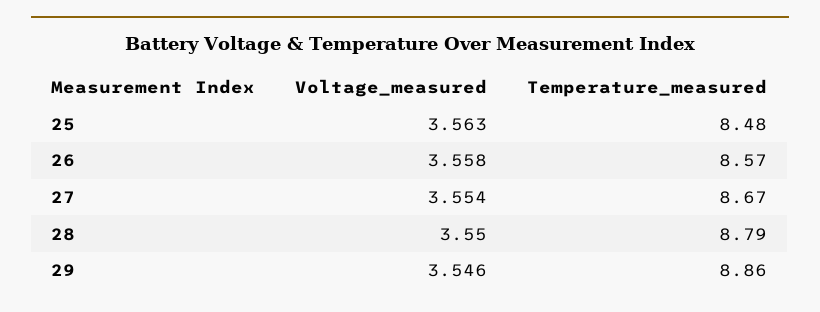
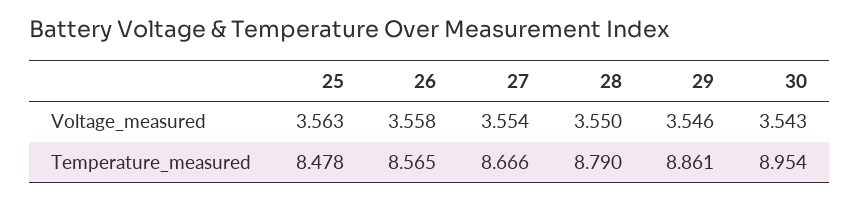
  {
    "Voltage_measured": {
      "25": 3.563,
      "26": 3.558,
      "27": 3.554,
      "28": 3.55,
-     "29": 3.546
+     "29": 3.546,
+     "30": 3.543
    },
    "Temperature_measured": {
      "25": 8.478,
      "26": 8.565,
      "27": 8.666,
      "28": 8.79,
-     "29": 8.861
+     "29": 8.861,
+     "30": 8.954
    }
  }

